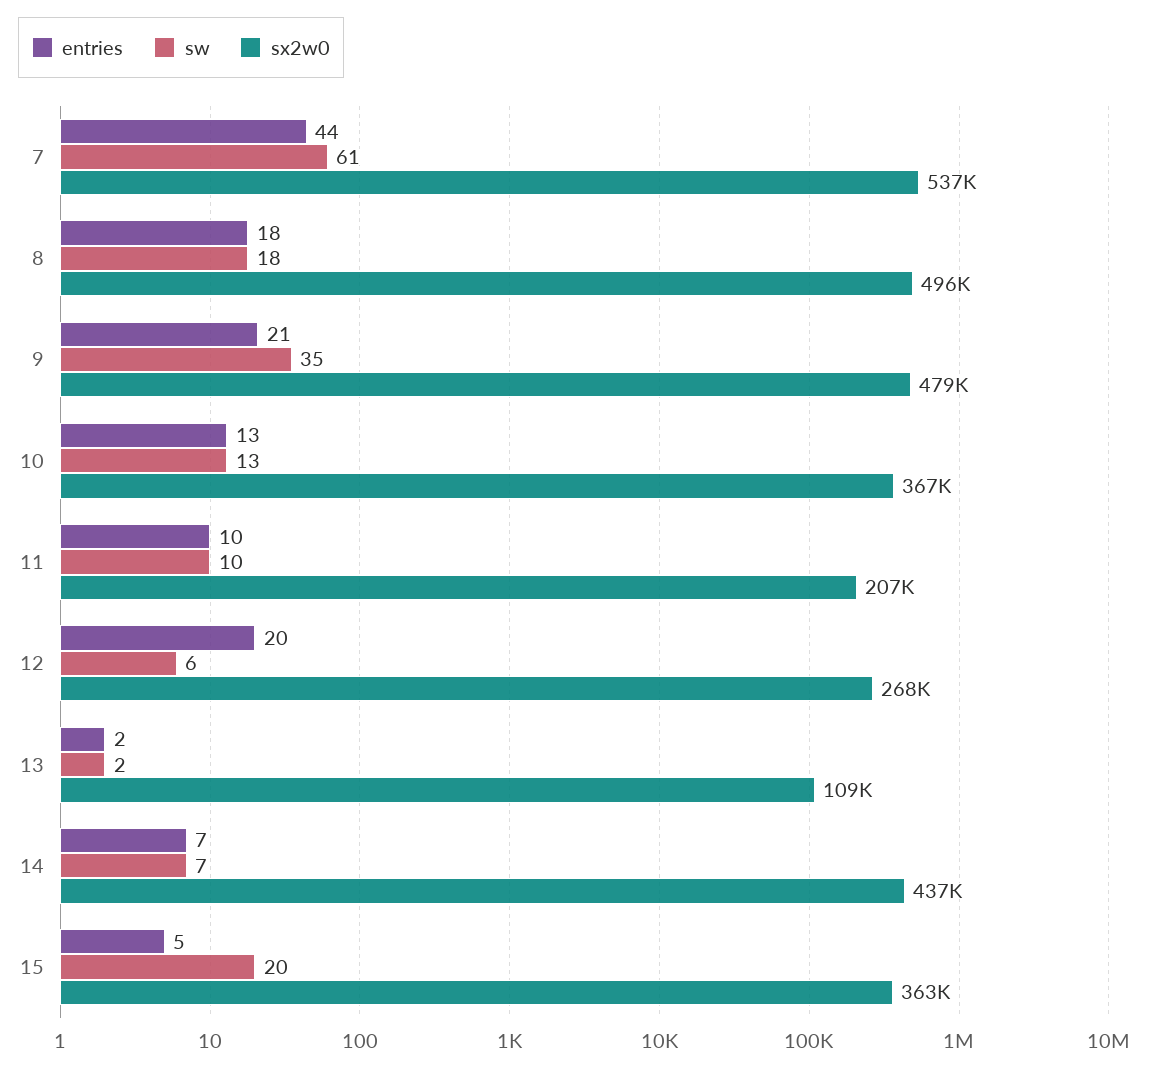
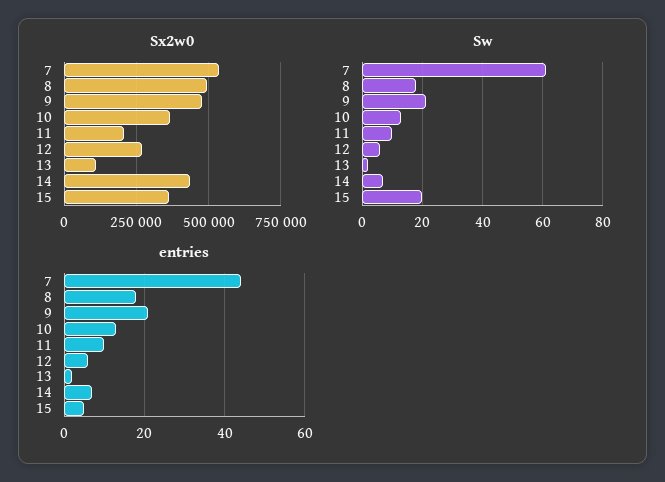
  {
    "entries": {
      "7": 44,
      "8": 18,
      "9": 21,
      "10": 13,
      "11": 10,
-     "12": 20,
+     "12": 5,
      "13": 2,
      "14": 7,
      "15": 5
    },
    "sw": {
      "7": 61,
      "8": 18,
-     "9": 35,
+     "9": 20,
      "10": 13,
      "11": 10,
      "12": 6,
      "13": 2,
      "14": 7,
      "15": 20
    },
    "sx2w0": {
      "7": 537000,
      "8": 496000,
      "9": 479000,
      "10": 367000,
      "11": 207000,
      "12": 268000,
      "13": 109000,
      "14": 437000,
      "15": 363000
    }
  }

